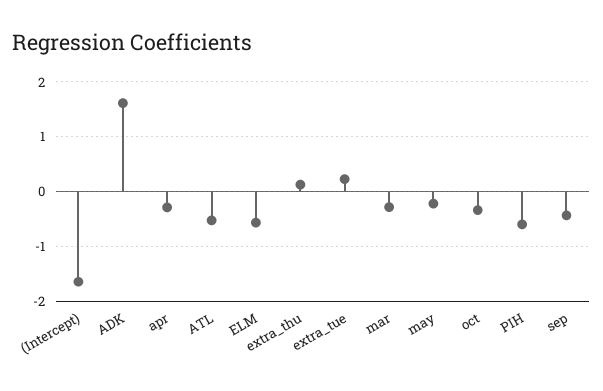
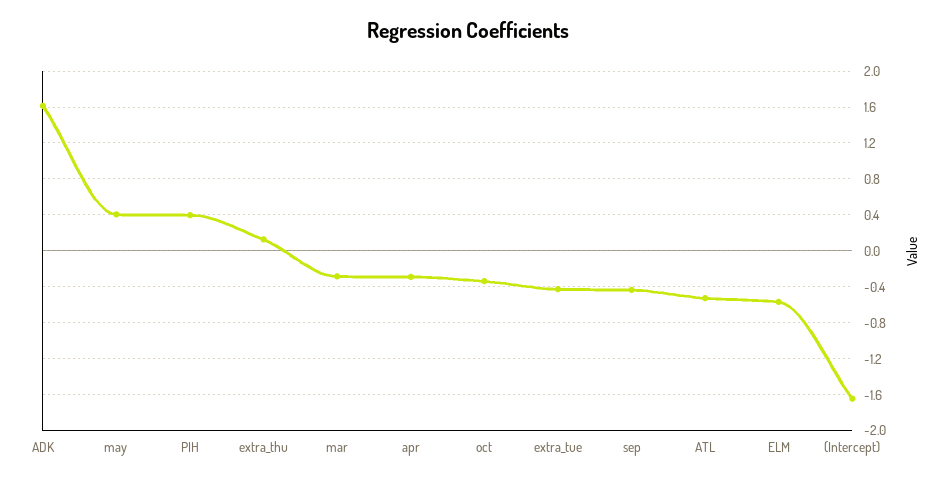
  {
    "(Intercept)": -1.6,
    "ADK": 1.6,
    "apr": -0.3,
    "ATL": -0.5,
    "ELM": -0.6,
    "extra_thu": 0.1,
-   "extra_tue": 0.2,
+   "extra_tue": -0.4,
    "mar": -0.3,
-   "may": -0.2,
+   "may": 0.4,
    "oct": -0.3,
-   "PIH": -0.6,
+   "PIH": 0.4,
    "sep": -0.4
  }

